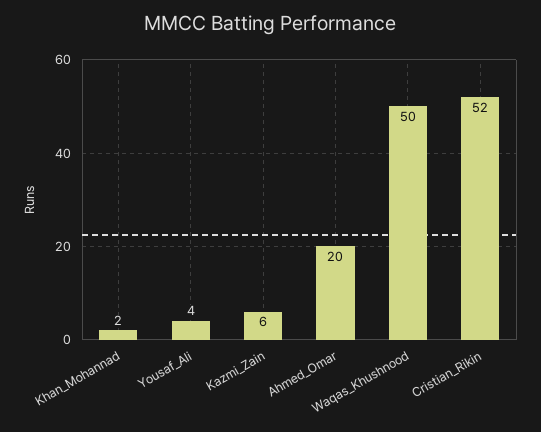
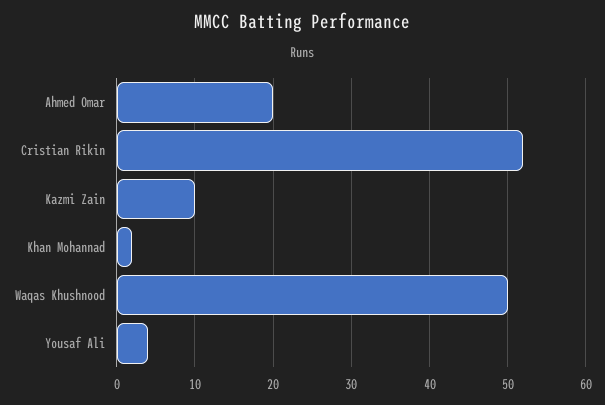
  {
    "Khan_Mohannad": 2,
    "Yousaf_Ali": 4,
-   "Kazmi_Zain": 6,
+   "Kazmi_Zain": 10,
    "Ahmed_Omar": 20,
    "Waqas_Khushnood": 50,
    "Cristian_Rikin": 52
  }

